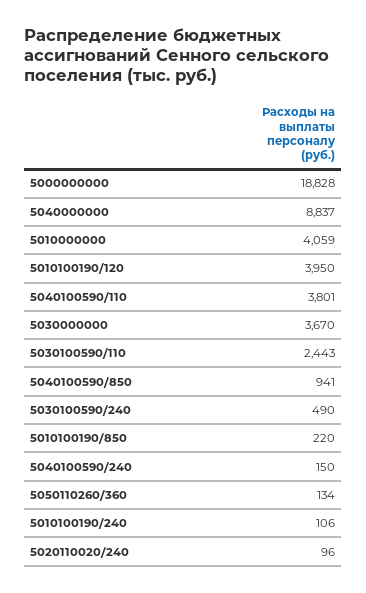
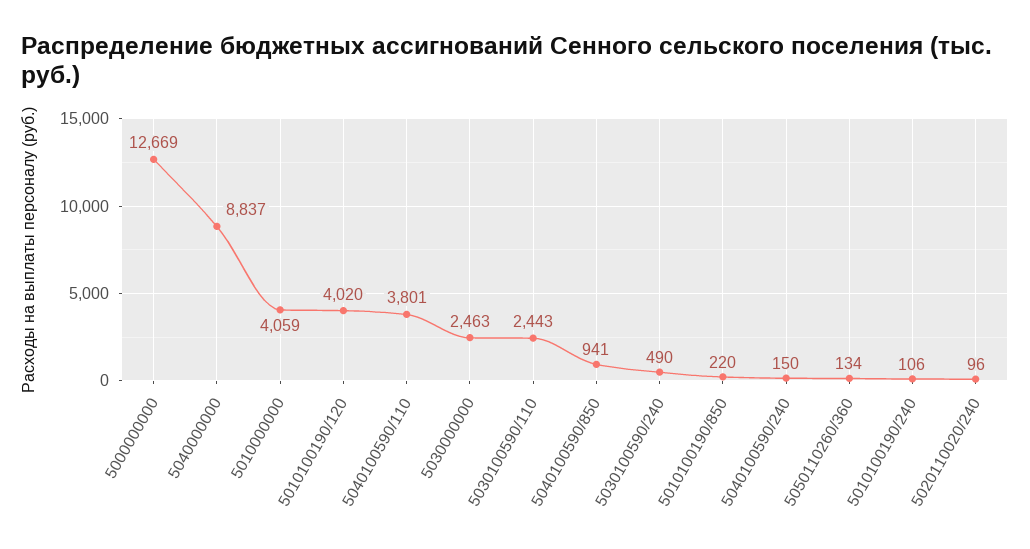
  {
-   "5000000000": 18828,
+   "5000000000": 12669,
    "5040000000": 8837,
    "5010000000": 4059,
-   "5010100190/120": 3950,
+   "5010100190/120": 4020,
    "5040100590/110": 3801,
-   "5030000000": 3670,
+   "5030000000": 2463,
    "5030100590/110": 2443,
    "5040100590/850": 941,
    "5030100590/240": 490,
    "5010100190/850": 220,
    "5040100590/240": 150,
    "5050110260/360": 134,
    "5010100190/240": 106,
    "5020110020/240": 96
  }

